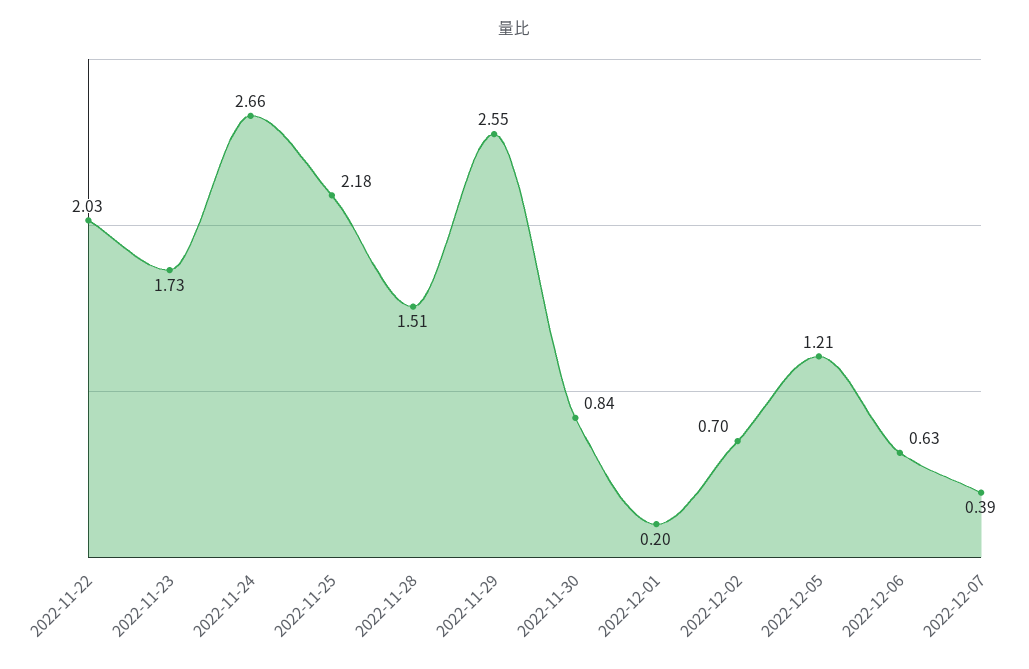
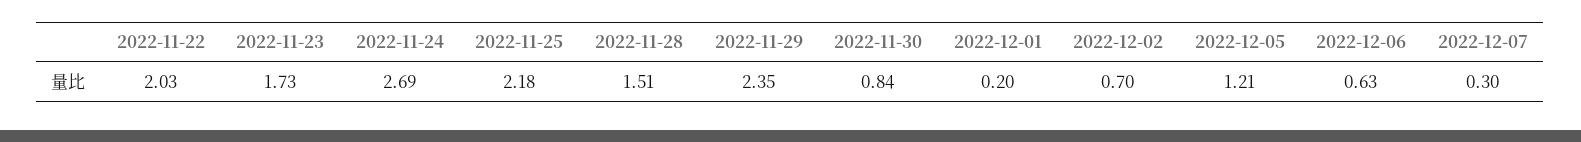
  {
    "2022-11-22": 2.03,
    "2022-11-23": 1.73,
-   "2022-11-24": 2.66,
+   "2022-11-24": 2.69,
    "2022-11-25": 2.18,
    "2022-11-28": 1.51,
-   "2022-11-29": 2.55,
+   "2022-11-29": 2.35,
    "2022-11-30": 0.84,
    "2022-12-01": 0.2,
    "2022-12-02": 0.7,
    "2022-12-05": 1.21,
    "2022-12-06": 0.63,
-   "2022-12-07": 0.39
+   "2022-12-07": 0.3
  }

